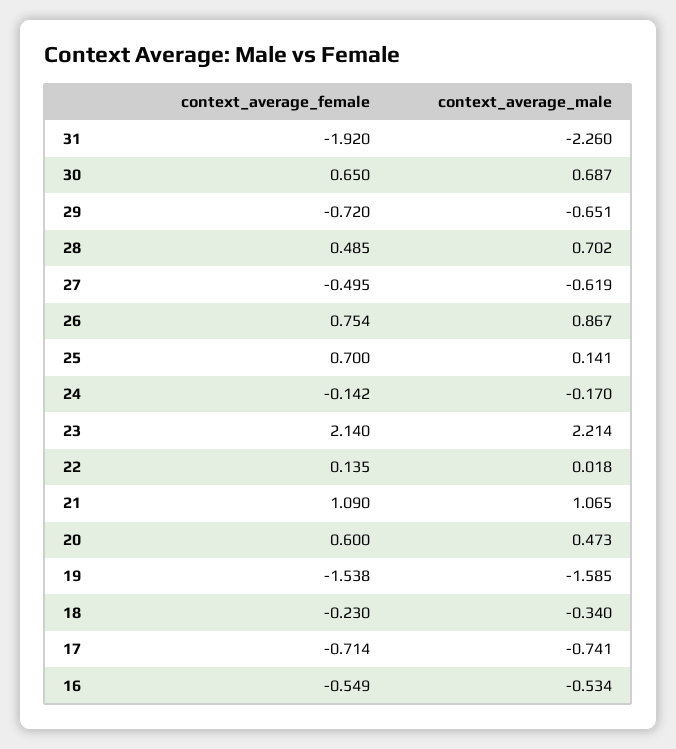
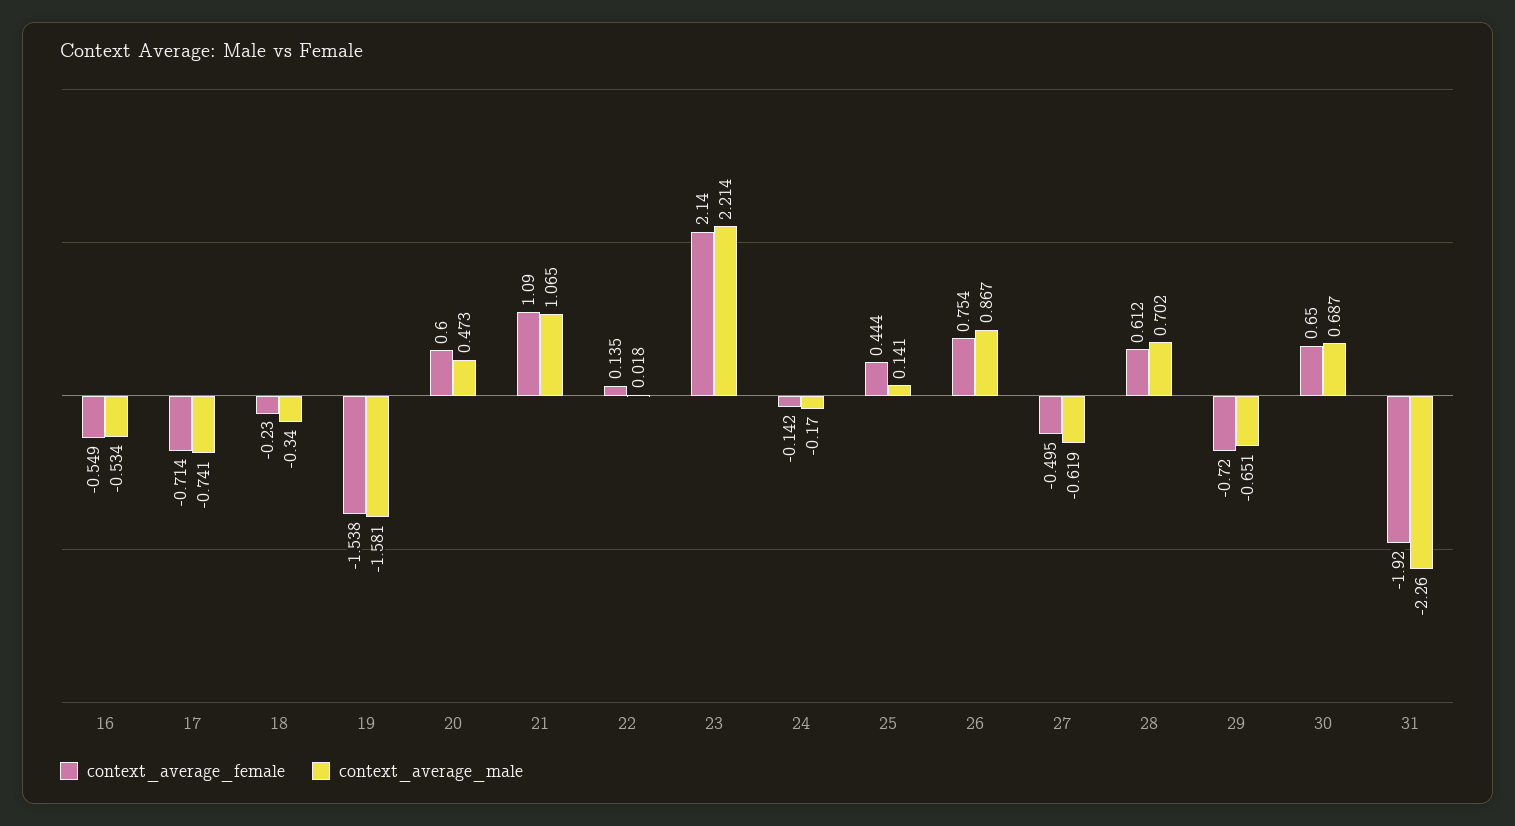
  {
    "context_average_female": {
      "31": -1.92,
      "30": 0.65,
      "29": -0.72,
-     "28": 0.485,
+     "28": 0.612,
      "27": -0.495,
      "26": 0.754,
-     "25": 0.7,
+     "25": 0.444,
      "24": -0.142,
      "23": 2.14,
      "22": 0.135,
      "21": 1.09,
      "20": 0.6,
      "19": -1.538,
      "18": -0.23,
      "17": -0.714,
      "16": -0.549
    },
    "context_average_male": {
      "31": -2.26,
      "30": 0.687,
      "29": -0.651,
      "28": 0.702,
      "27": -0.619,
      "26": 0.867,
      "25": 0.141,
      "24": -0.17,
      "23": 2.214,
      "22": 0.018,
      "21": 1.065,
      "20": 0.473,
-     "19": -1.585,
+     "19": -1.581,
      "18": -0.34,
      "17": -0.741,
      "16": -0.534
    }
  }

